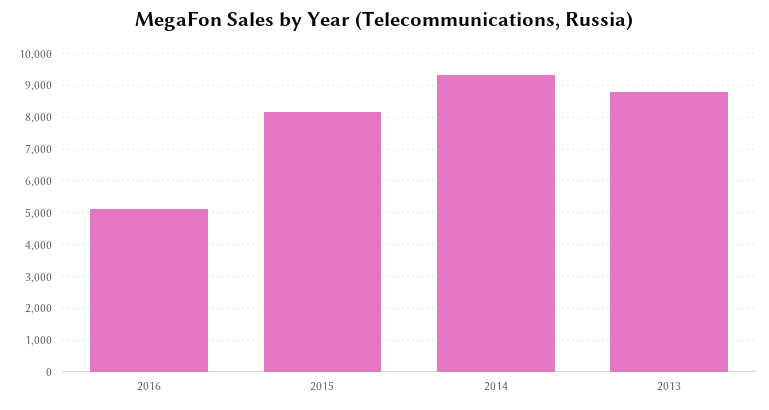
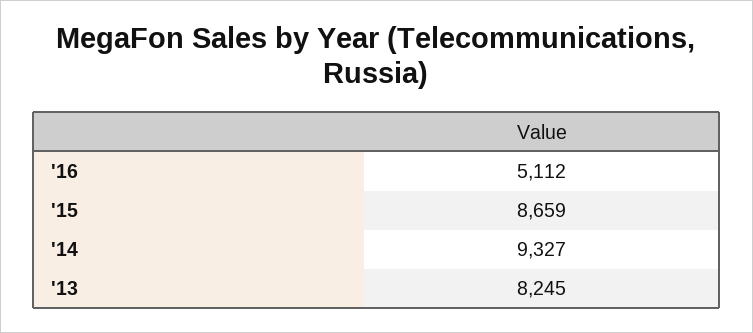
  {
    "2016": 5112,
-   "2015": 8200,
+   "2015": 8659,
    "2014": 9327,
-   "2013": 8800
+   "2013": 8245
  }

